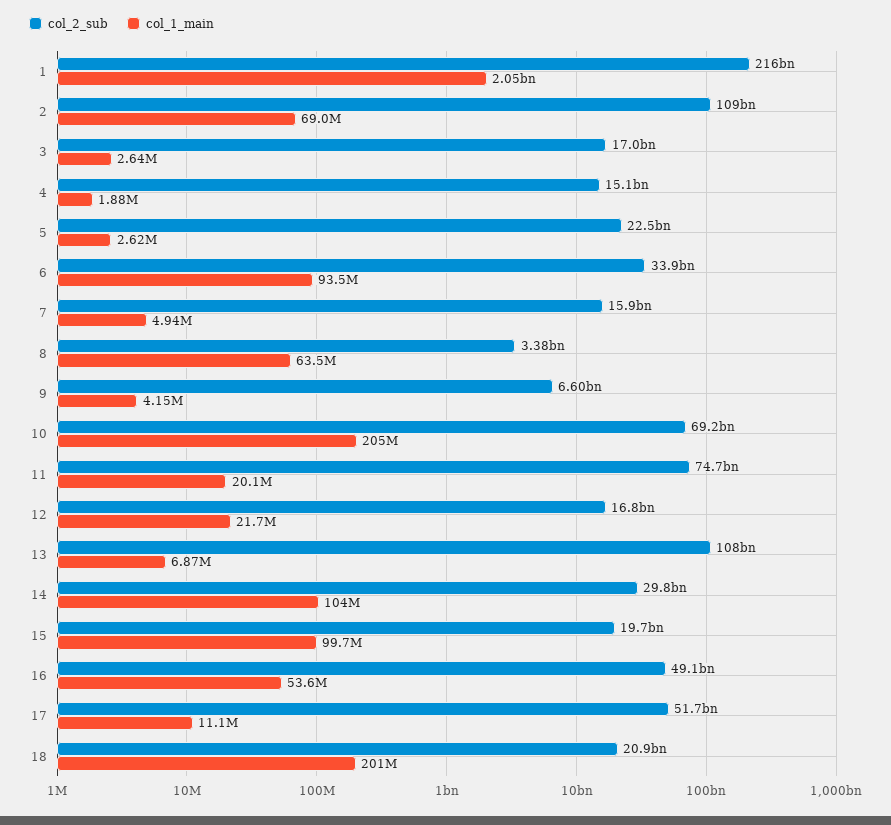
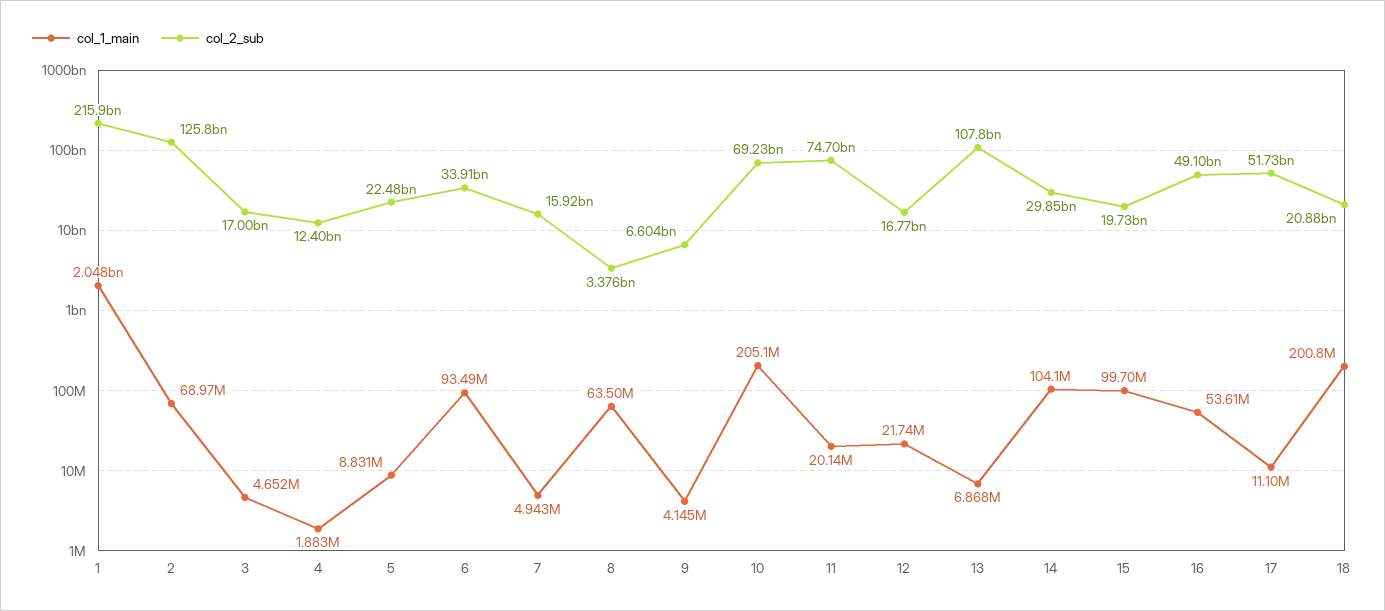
  {
    "col_2_sub": {
      "1": 215900000000,
-     "2": 109000000000,
+     "2": 125800000000,
      "3": 17000000000,
-     "4": 15100000000,
+     "4": 12400000000,
      "5": 22480000000,
      "6": 33910000000,
      "7": 15920000000,
      "8": 3376000000,
      "9": 6604000000,
      "10": 69230000000,
      "11": 74700000000,
      "12": 16770000000,
      "13": 107800000000,
      "14": 29850000000,
      "15": 19730000000,
      "16": 49100000000,
      "17": 51730000000,
      "18": 20880000000
    },
    "col_1_main": {
      "1": 2048000000,
      "2": 68970000,
-     "3": 2640000,
+     "3": 4652000,
      "4": 1883000,
-     "5": 2620000,
+     "5": 8831000,
      "6": 93490000,
      "7": 4943000,
      "8": 63500000,
      "9": 4145000,
      "10": 205100000,
      "11": 20140000,
      "12": 21740000,
      "13": 6868000,
      "14": 104100000,
      "15": 99700000,
      "16": 53610000,
      "17": 11100000,
      "18": 200800000
    }
  }

